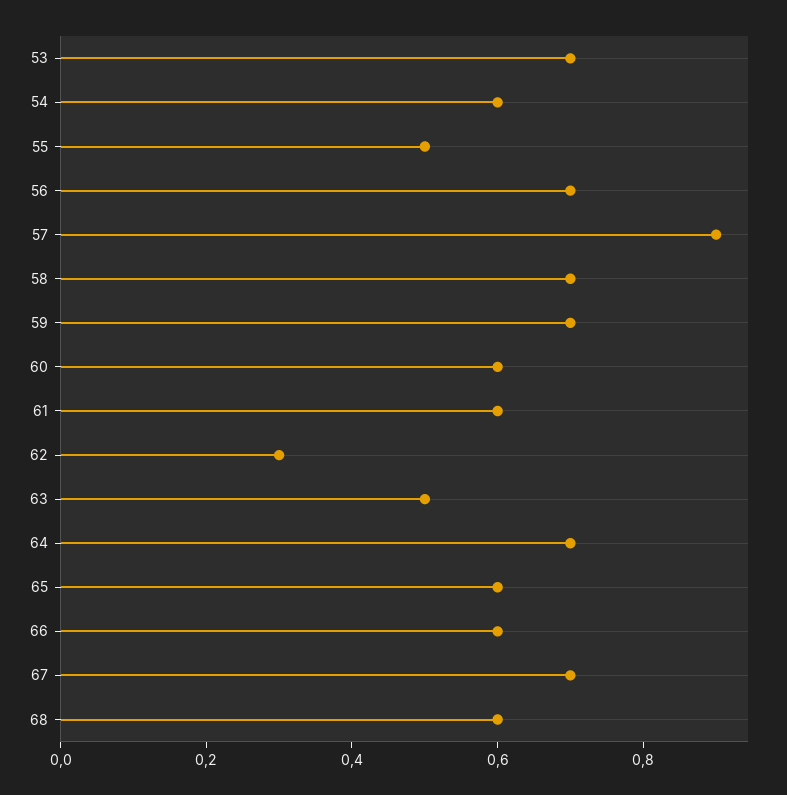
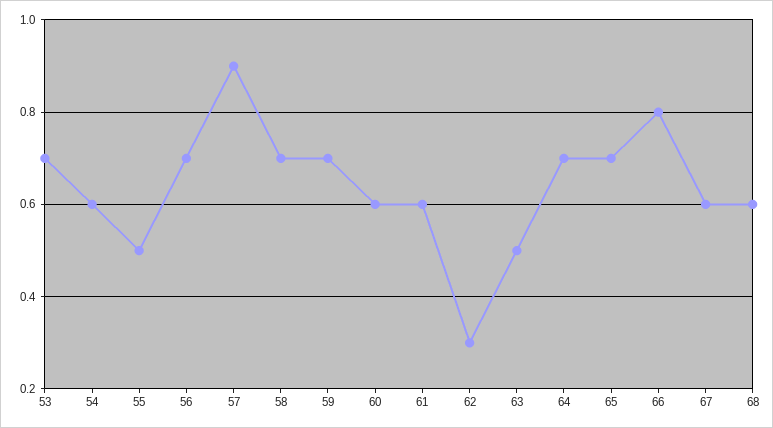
  {
    "53": 0.7,
    "54": 0.6,
    "55": 0.5,
    "56": 0.7,
    "57": 0.9,
    "58": 0.7,
    "59": 0.7,
    "60": 0.6,
    "61": 0.6,
    "62": 0.3,
    "63": 0.5,
    "64": 0.7,
-   "65": 0.6,
+   "65": 0.7,
-   "66": 0.6,
+   "66": 0.8,
-   "67": 0.7,
+   "67": 0.6,
    "68": 0.6
  }

